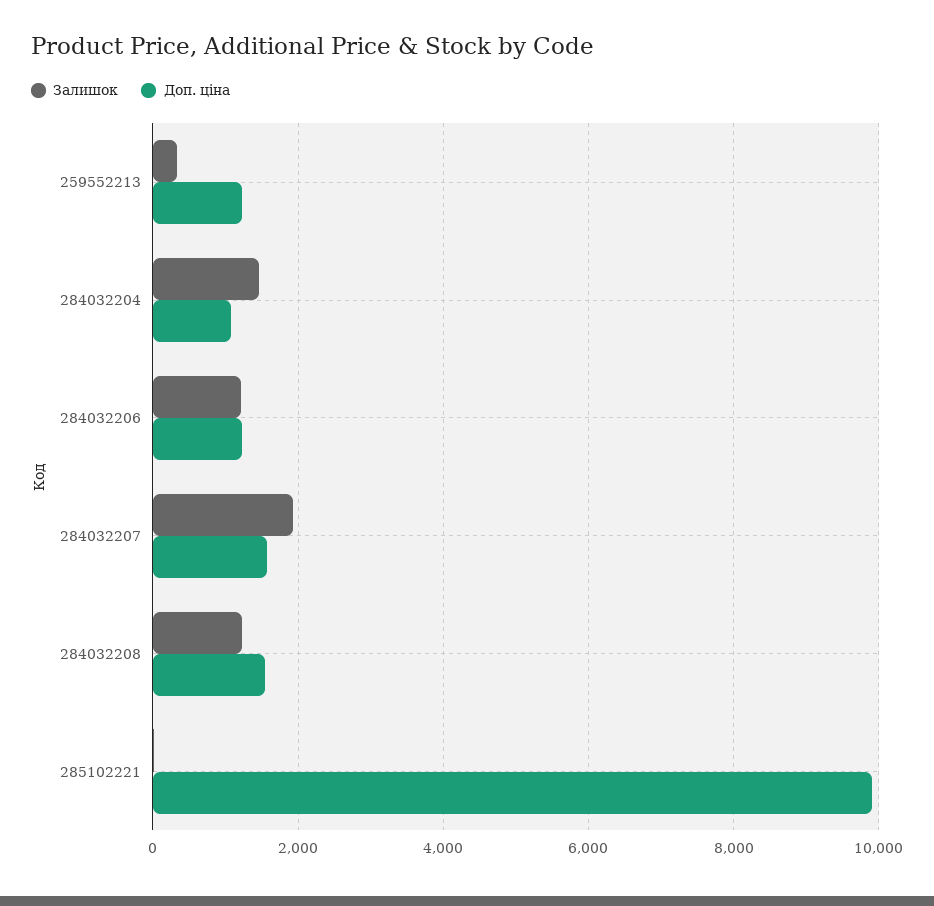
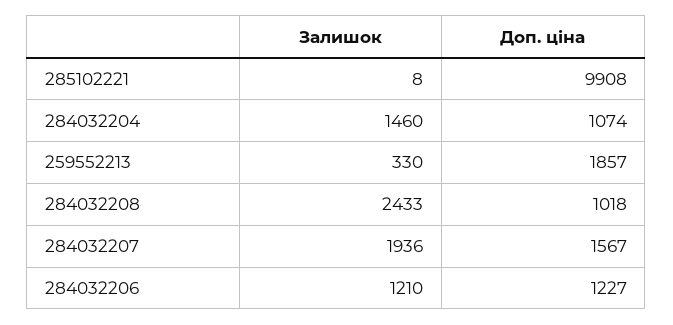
  {
    "Залишок": {
      "259552213": 330,
      "284032204": 1460,
      "284032206": 1210,
      "284032207": 1936,
-     "284032208": 1200,
+     "284032208": 2433,
      "285102221": 8
    },
    "Доп. ціна": {
-     "259552213": 1200,
+     "259552213": 1857,
      "284032204": 1074,
      "284032206": 1227,
      "284032207": 1567,
-     "284032208": 1600,
+     "284032208": 1018,
      "285102221": 9908
    }
  }

